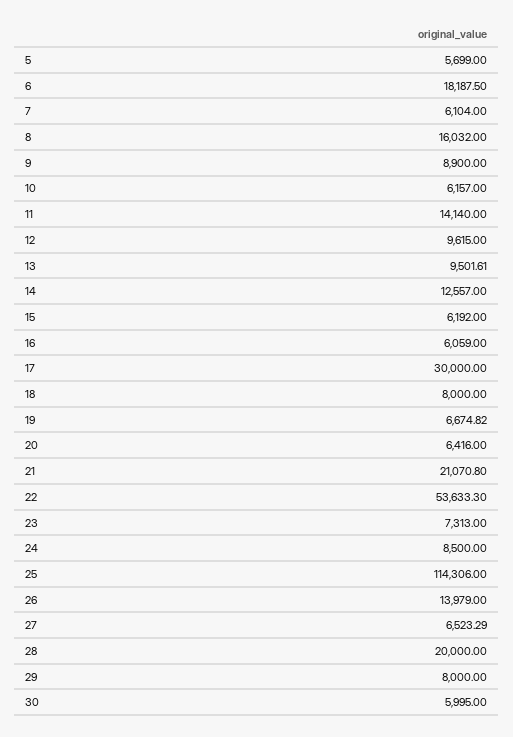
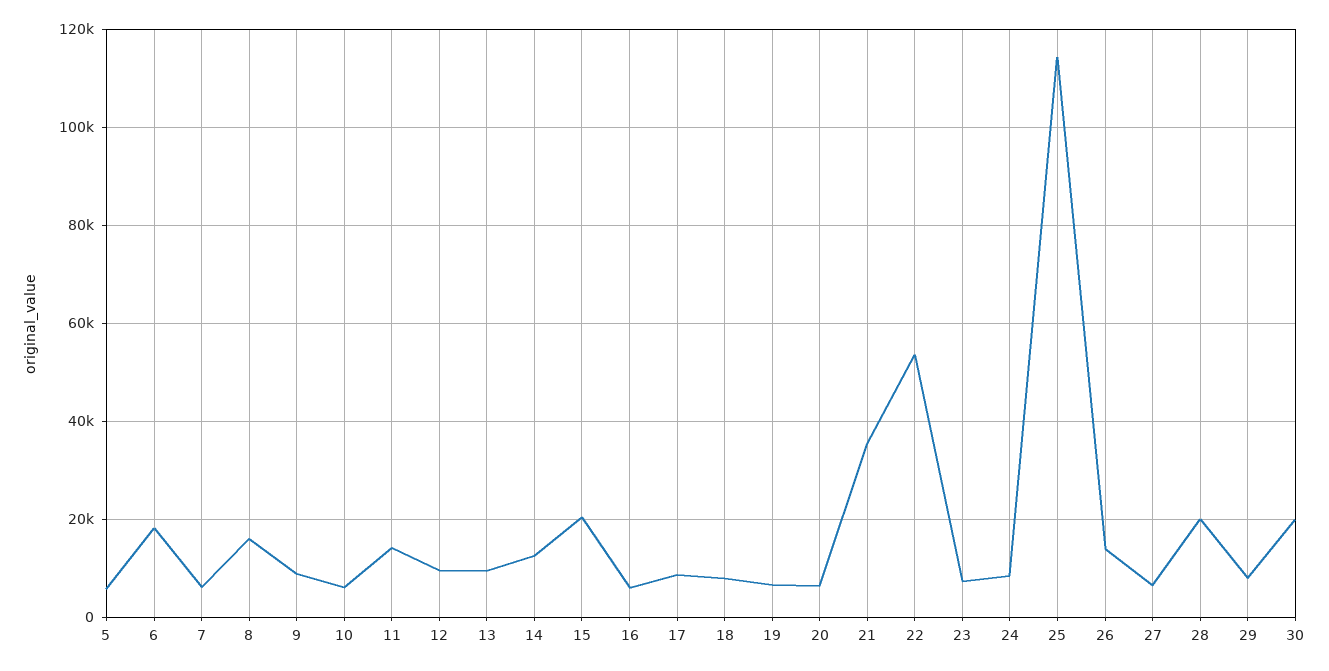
  {
    "5": 5699,
    "6": 18187.5,
    "7": 6104,
    "8": 16032,
    "9": 8900,
    "10": 6157,
    "11": 14140,
    "12": 9615,
    "13": 9501.61,
    "14": 12557,
-   "15": 6192,
+   "15": 20000,
    "16": 6059,
-   "17": 30000,
+   "17": 8000,
    "18": 8000,
    "19": 6674.82,
    "20": 6416,
-   "21": 21070.8,
+   "21": 36000,
    "22": 53633.3,
    "23": 7313,
    "24": 8500,
    "25": 114306,
    "26": 13979,
    "27": 6523.29,
    "28": 20000,
    "29": 8000,
-   "30": 5995
+   "30": 20000
  }

